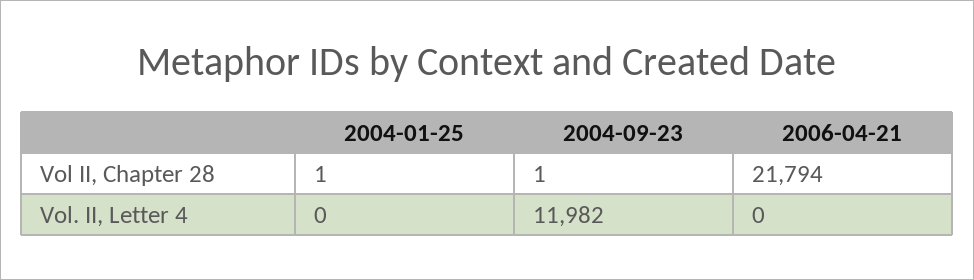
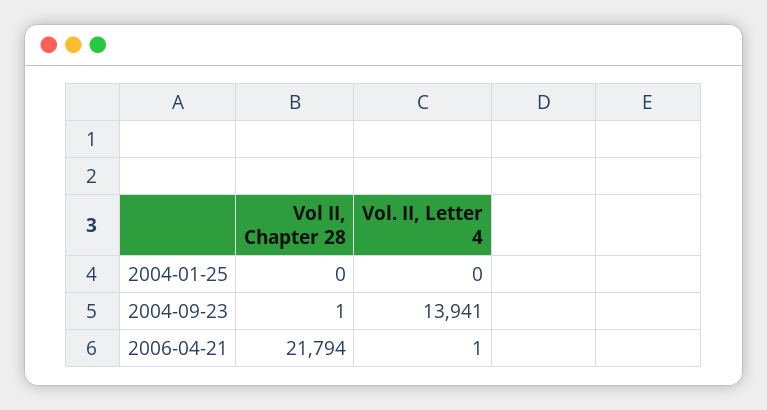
  {
    "2004-01-25": {
-     "Vol II, Chapter 28": 1,
+     "Vol II, Chapter 28": 0,
      "Vol. II, Letter 4": 0
    },
    "2004-09-23": {
      "Vol II, Chapter 28": 1,
-     "Vol. II, Letter 4": 11982
+     "Vol. II, Letter 4": 13941
    },
    "2006-04-21": {
      "Vol II, Chapter 28": 21794,
-     "Vol. II, Letter 4": 0
+     "Vol. II, Letter 4": 1
    }
  }

